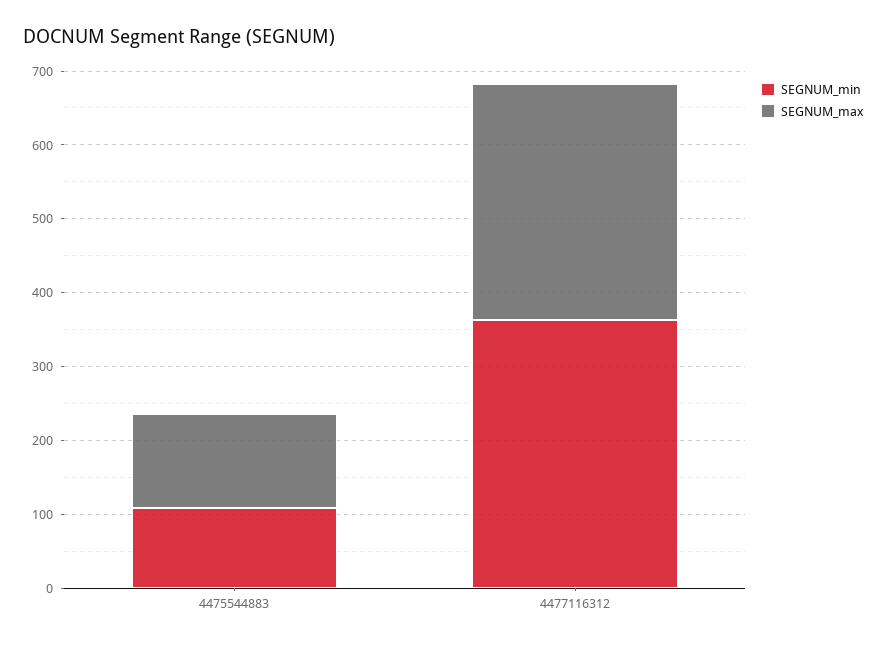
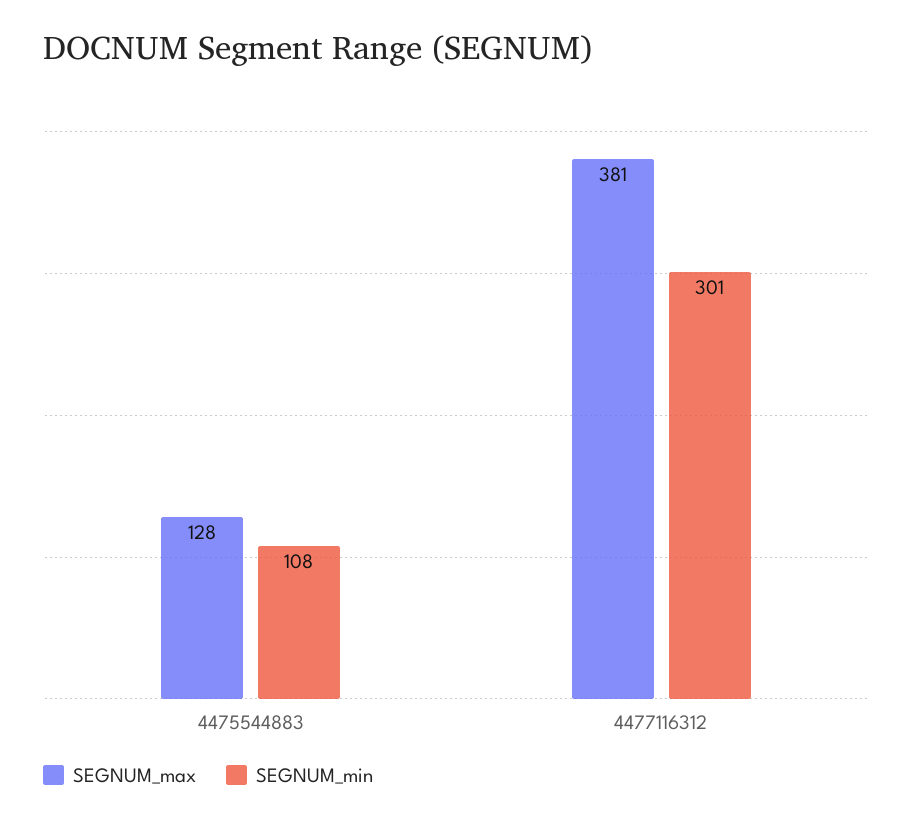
  {
    "SEGNUM_min": {
      "4475544883": 108,
-     "4477116312": 360
+     "4477116312": 301
    },
    "SEGNUM_max": {
      "4475544883": 128,
-     "4477116312": 320
+     "4477116312": 381
    }
  }

